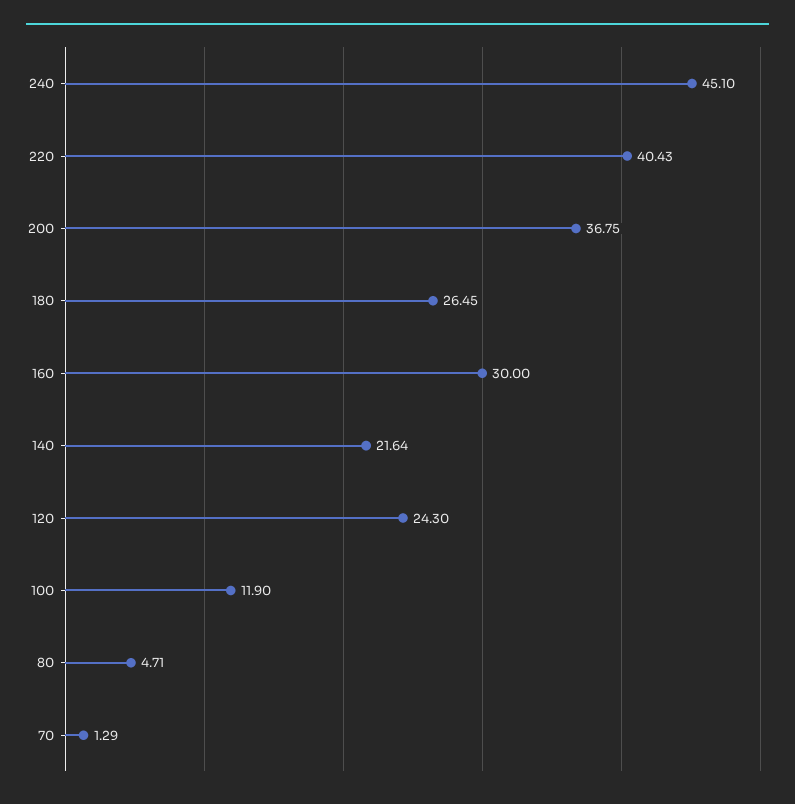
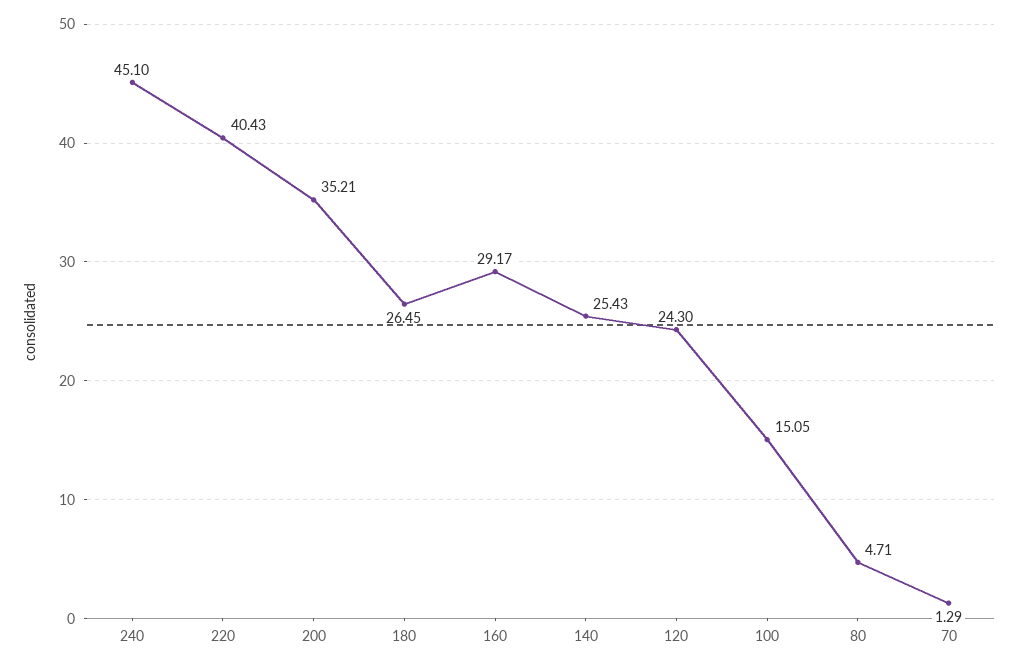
  {
    "240": 45.1,
    "220": 40.43,
-   "200": 36.75,
+   "200": 35.21,
    "180": 26.45,
-   "160": 30,
+   "160": 29.17,
-   "140": 21.64,
+   "140": 25.43,
    "120": 24.3,
-   "100": 11.9,
+   "100": 15.05,
    "80": 4.71,
    "70": 1.29
  }

